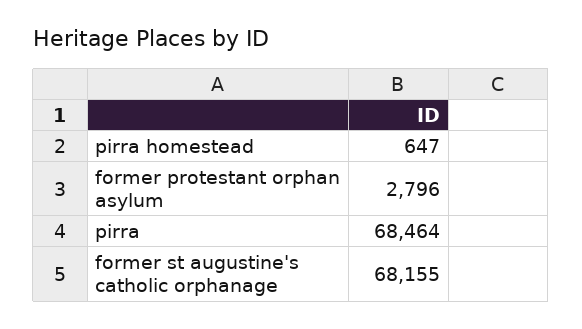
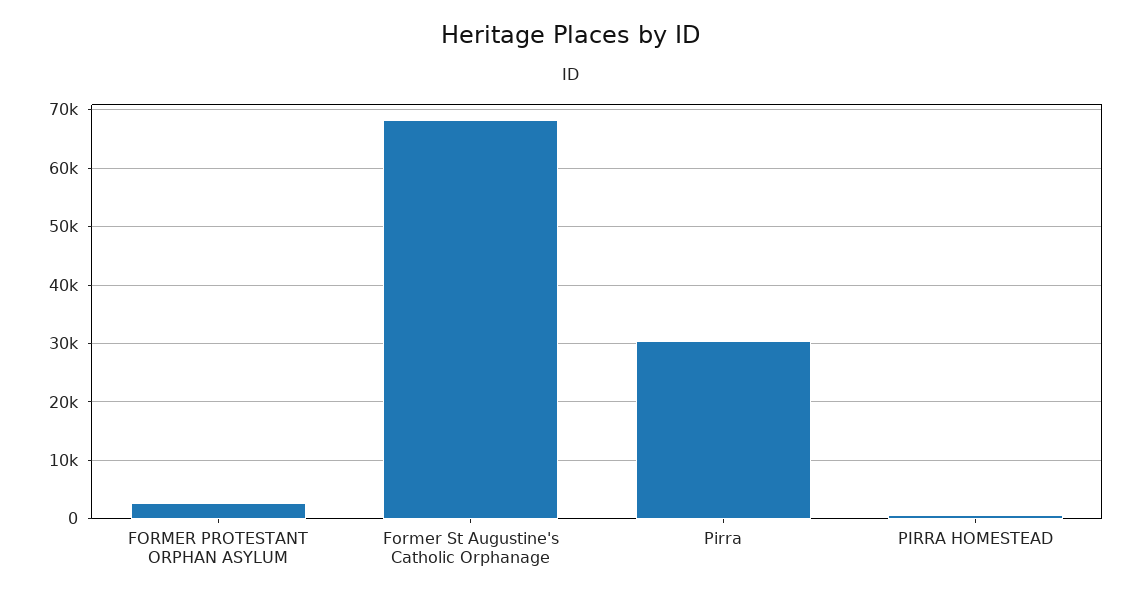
  {
    "pirra homestead": 647,
    "former protestant orphan asylum": 2796,
-   "pirra": 68464,
+   "pirra": 30000,
    "former st augustine's catholic orphanage": 68155
  }

